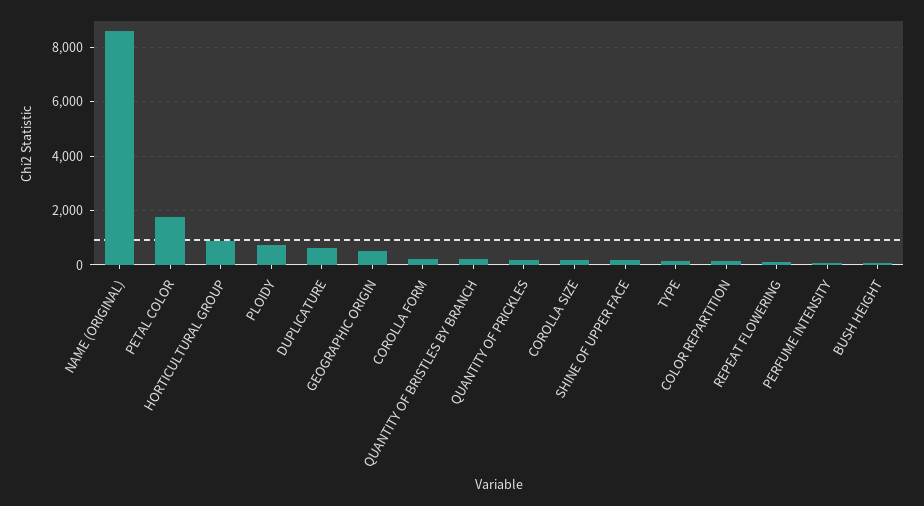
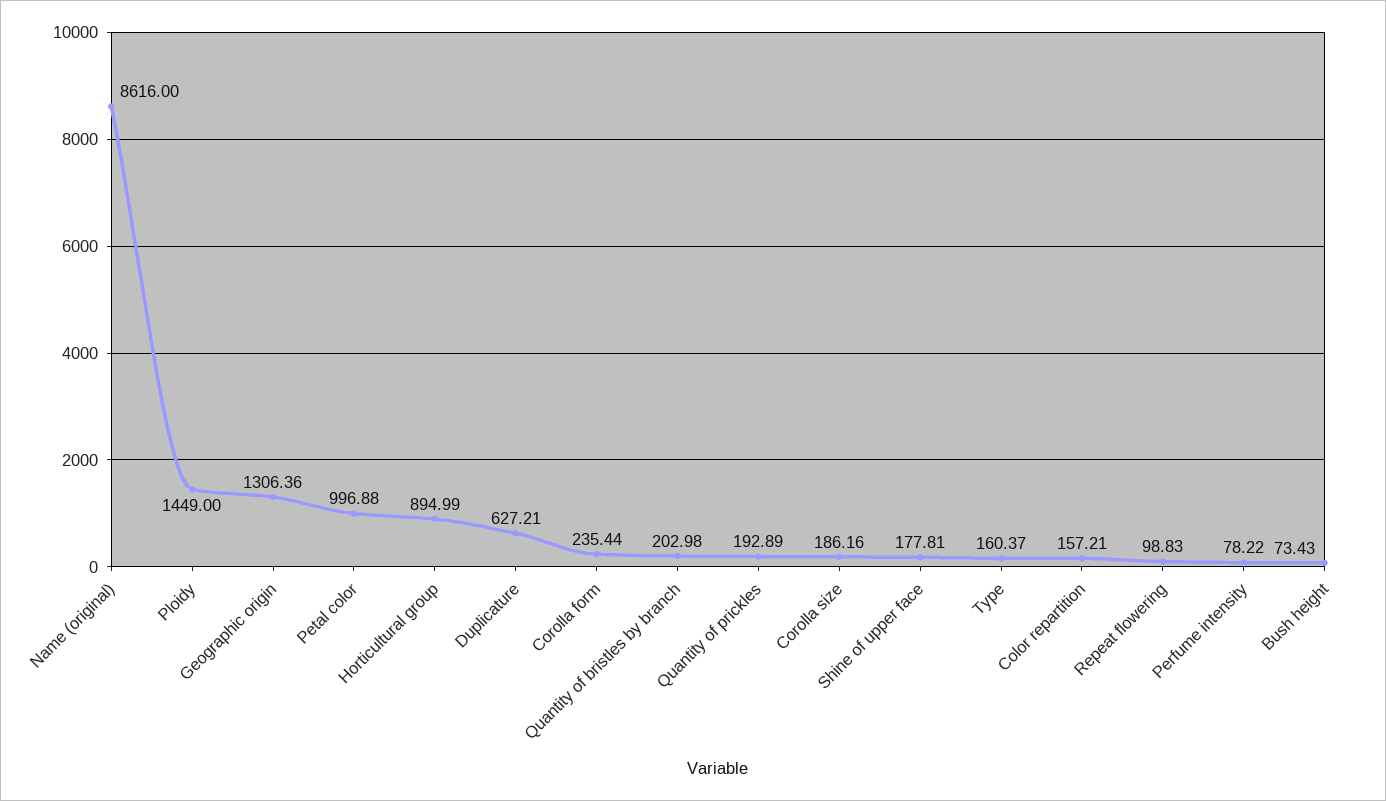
  {
    "NAME (ORIGINAL)": 8616,
-   "PETAL COLOR": 1750,
+   "PETAL COLOR": 996.88,
    "HORTICULTURAL GROUP": 894.99,
-   "PLOIDY": 750,
+   "PLOIDY": 1449,
    "DUPLICATURE": 627.21,
-   "GEOGRAPHIC ORIGIN": 500,
+   "GEOGRAPHIC ORIGIN": 1306.36,
    "COROLLA FORM": 235.44,
    "QUANTITY OF BRISTLES BY BRANCH": 202.98,
    "QUANTITY OF PRICKLES": 192.89,
    "COROLLA SIZE": 186.16,
    "SHINE OF UPPER FACE": 177.81,
    "TYPE": 160.37,
    "COLOR REPARTITION": 157.21,
    "REPEAT FLOWERING": 98.83,
    "PERFUME INTENSITY": 78.22,
    "BUSH HEIGHT": 73.43
  }

